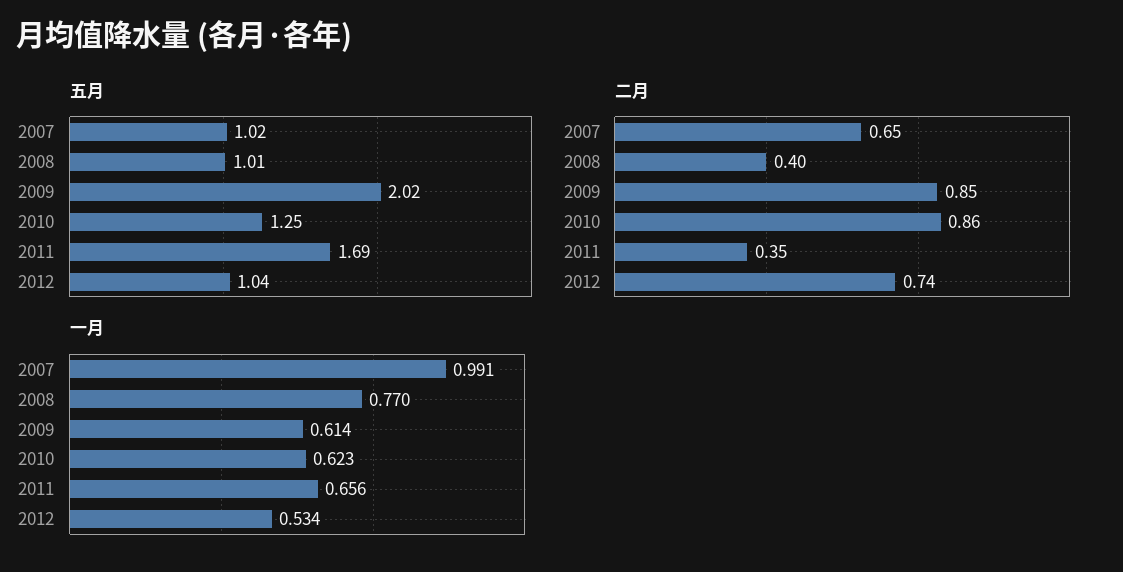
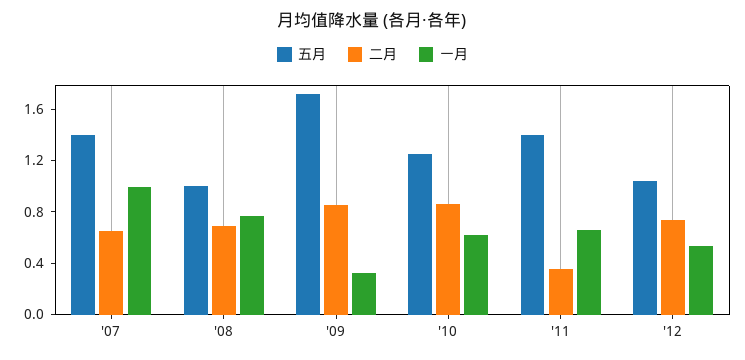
  {
    "五月": {
-     "2007": 1.02,
+     "2007": 1.4,
      "2008": 1.01,
-     "2009": 2.02,
+     "2009": 1.7,
      "2010": 1.25,
-     "2011": 1.69,
+     "2011": 1.4,
      "2012": 1.04
    },
    "二月": {
      "2007": 0.65,
-     "2008": 0.4,
+     "2008": 0.7,
      "2009": 0.85,
      "2010": 0.86,
      "2011": 0.35,
      "2012": 0.74
    },
    "一月": {
      "2007": 0.991,
      "2008": 0.77,
-     "2009": 0.614,
+     "2009": 0.3,
      "2010": 0.623,
      "2011": 0.656,
      "2012": 0.534
    }
  }

